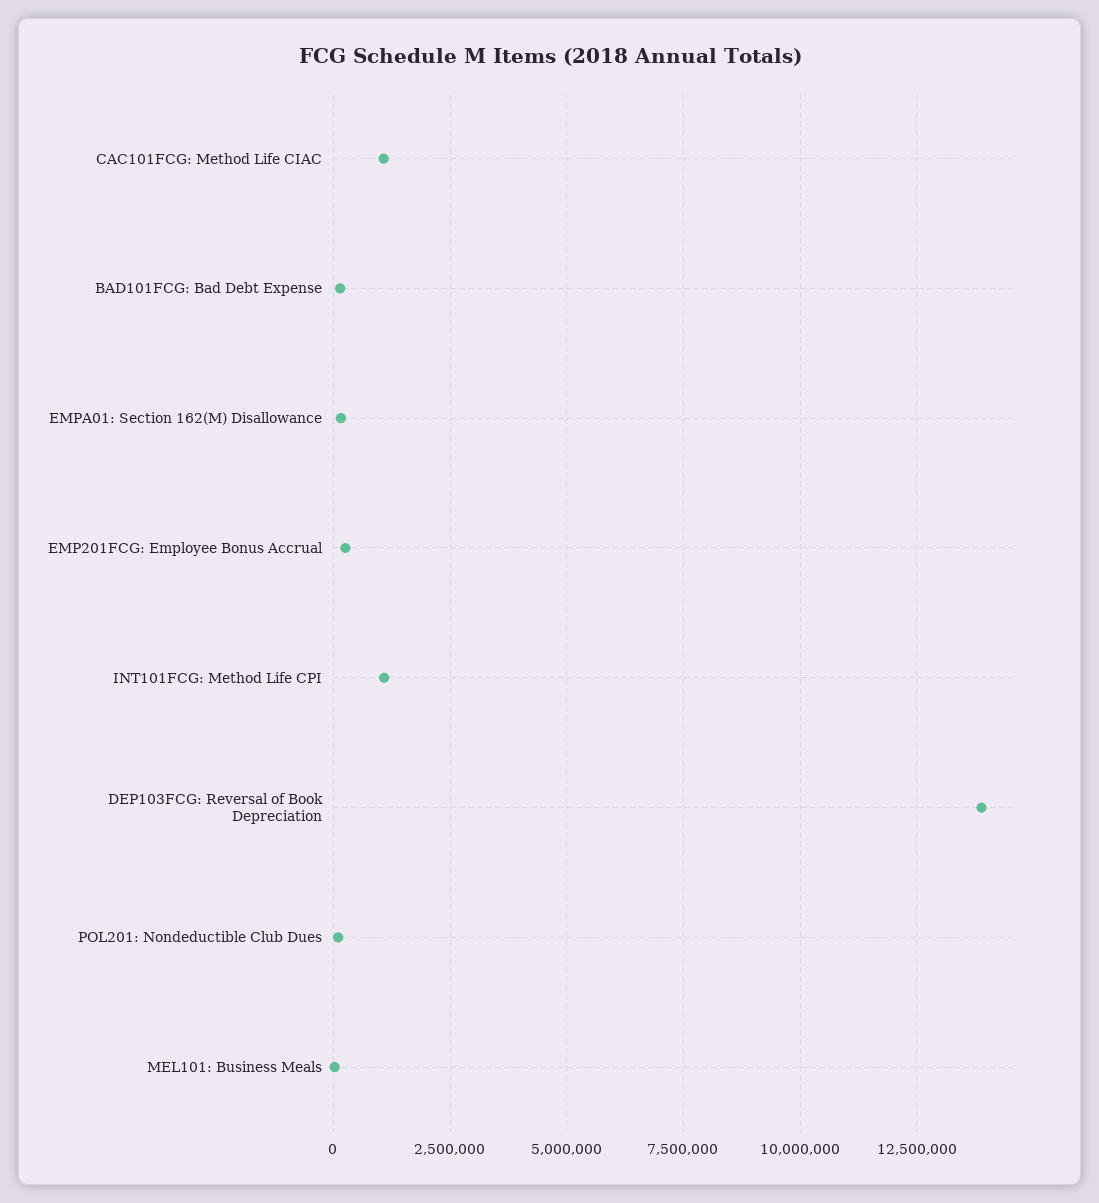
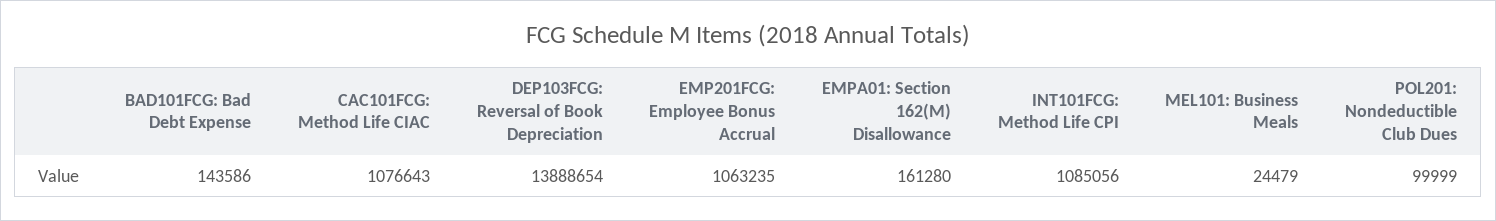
  {
    "CAC101FCG: Method Life CIAC": 1076643,
    "BAD101FCG: Bad Debt Expense": 143586,
    "EMPA01: Section 162(M) Disallowance": 161280,
-   "EMP201FCG: Employee Bonus Accrual": 250000,
+   "EMP201FCG: Employee Bonus Accrual": 1063235,
    "INT101FCG: Method Life CPI": 1085056,
    "DEP103FCG: Reversal of Book Depreciation": 13888654,
    "POL201: Nondeductible Club Dues": 99999,
    "MEL101: Business Meals": 24479
  }

